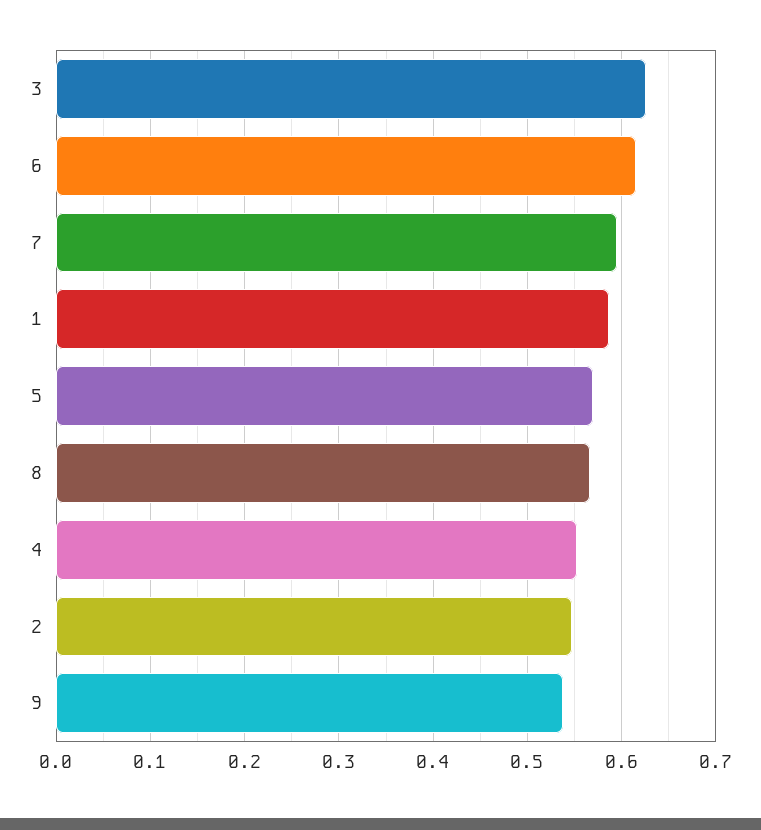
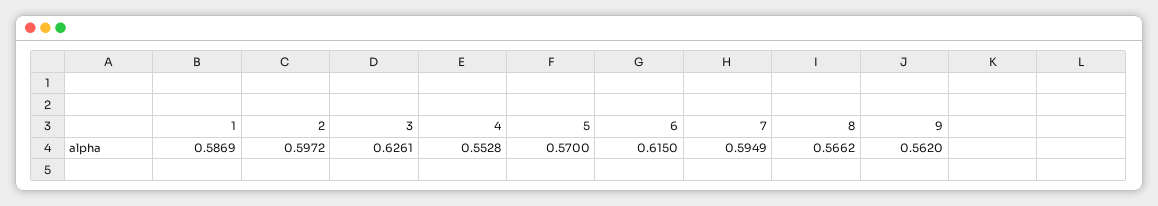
  {
    "3": 0.6261,
    "6": 0.615,
    "7": 0.5949,
    "1": 0.5869,
    "5": 0.57,
    "8": 0.5662,
    "4": 0.5528,
-   "2": 0.55,
+   "2": 0.5972,
-   "9": 0.54
+   "9": 0.562
  }

